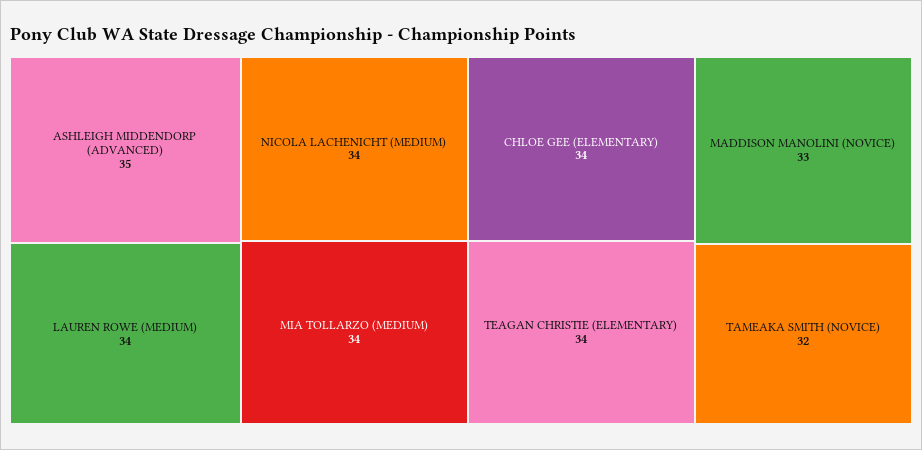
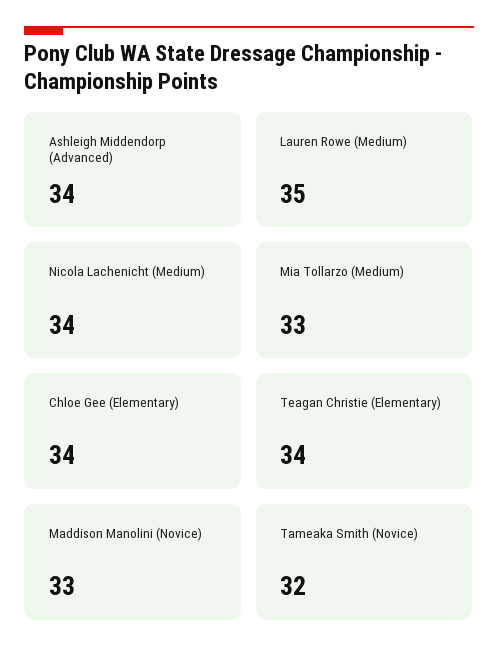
  {
-   "ASHLEIGH MIDDENDORP (ADVANCED)": 35,
+   "ASHLEIGH MIDDENDORP (ADVANCED)": 34,
-   "LAUREN ROWE (MEDIUM)": 34,
+   "LAUREN ROWE (MEDIUM)": 35,
    "NICOLA LACHENICHT (MEDIUM)": 34,
-   "MIA TOLLARZO (MEDIUM)": 34,
+   "MIA TOLLARZO (MEDIUM)": 33,
    "CHLOE GEE (ELEMENTARY)": 34,
    "TEAGAN CHRISTIE (ELEMENTARY)": 34,
    "MADDISON MANOLINI (NOVICE)": 33,
    "TAMEAKA SMITH (NOVICE)": 32
  }

